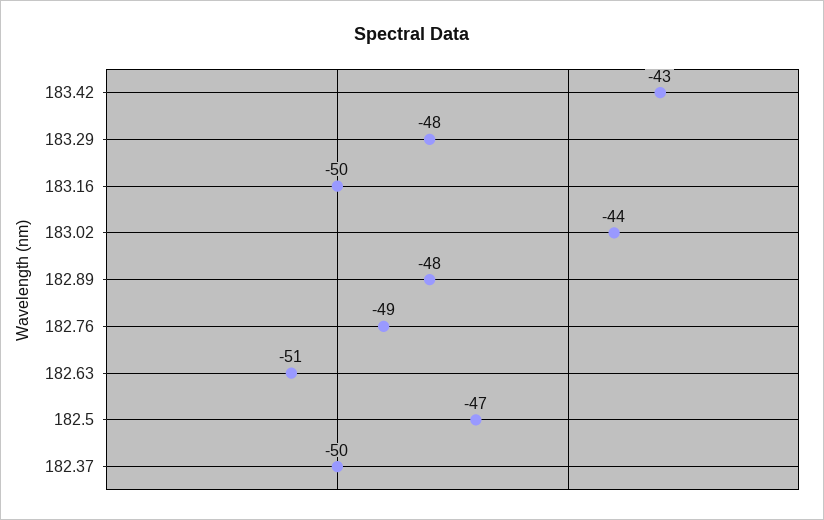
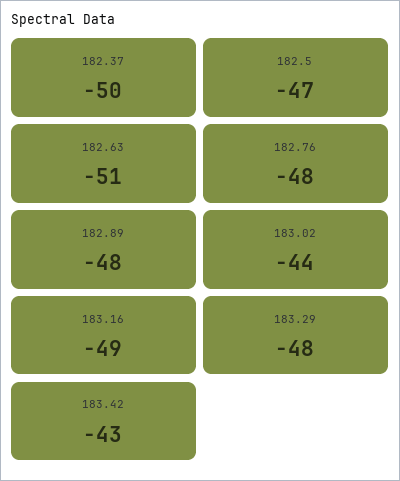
  {
    "183.42": -43,
    "183.29": -48,
-   "183.16": -50,
+   "183.16": -49,
    "183.02": -44,
    "182.89": -48,
-   "182.76": -49,
+   "182.76": -48,
    "182.63": -51,
    "182.5": -47,
    "182.37": -50
  }

